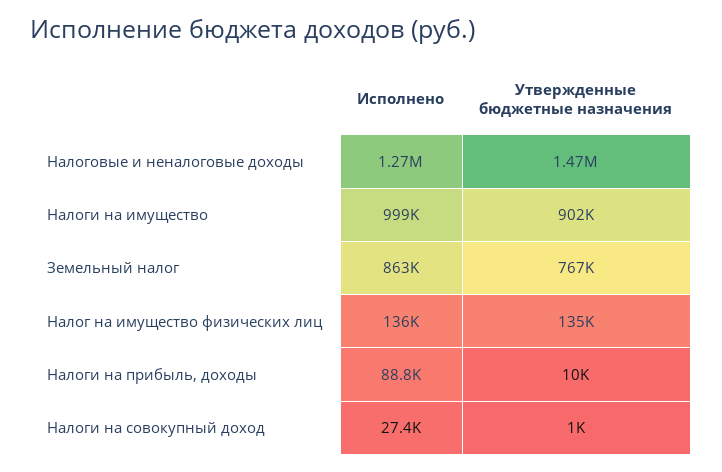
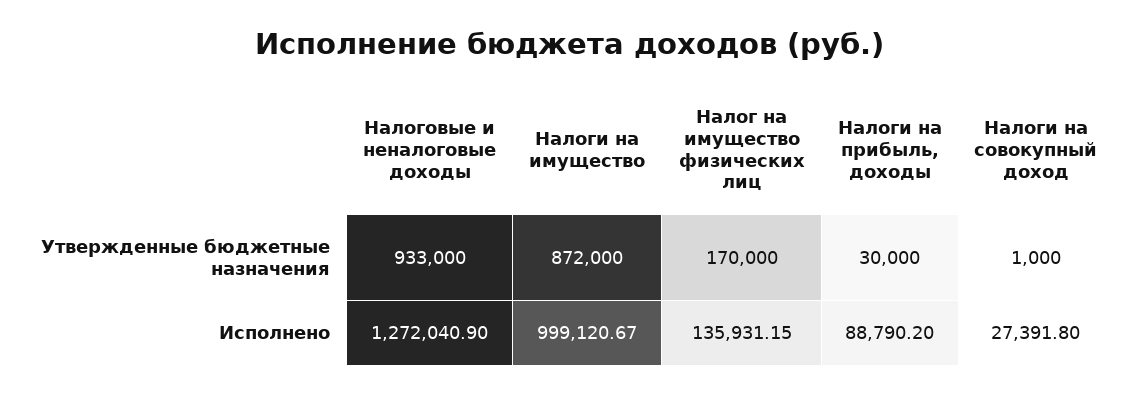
  {
    "Исполнено": {
      "Налоговые и неналоговые доходы": 1272040.9,
      "Налоги на имущество": 999120.67,
-     "Земельный налог": 863000,
      "Налог на имущество физических лиц": 135931.15,
      "Налоги на прибыль, доходы": 88790.2,
      "Налоги на совокупный доход": 27391.8
    },
    "Утвержденные бюджетные назначения": {
-     "Налоговые и неналоговые доходы": 1470000,
+     "Налоговые и неналоговые доходы": 933000,
-     "Налоги на имущество": 902000,
+     "Налоги на имущество": 872000,
-     "Земельный налог": 767000,
-     "Налог на имущество физических лиц": 135000,
+     "Налог на имущество физических лиц": 170000,
-     "Налоги на прибыль, доходы": 10000,
+     "Налоги на прибыль, доходы": 30000,
      "Налоги на совокупный доход": 1000
    }
  }

